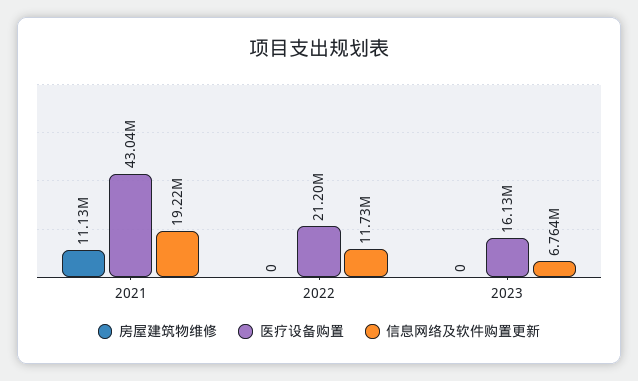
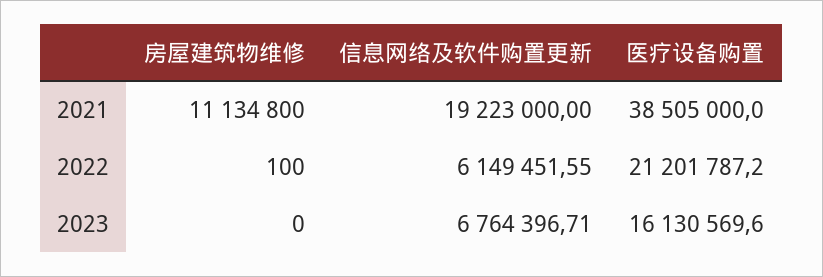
  {
    "房屋建筑物维修": {
      "2021": 11134800,
-     "2022": 0,
+     "2022": 100,
      "2023": 0
    },
    "医疗设备购置": {
-     "2021": 43040000,
+     "2021": 38505000,
      "2022": 21201787.2,
      "2023": 16130569.6
    },
    "信息网络及软件购置更新": {
      "2021": 19223000,
-     "2022": 11730000,
+     "2022": 6149451.55,
      "2023": 6764396.71
    }
  }

